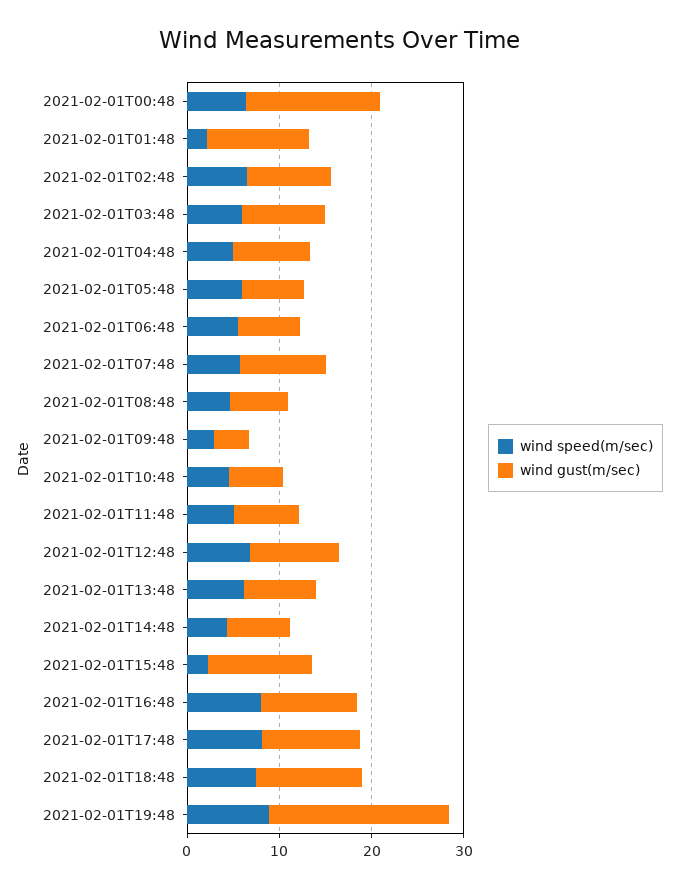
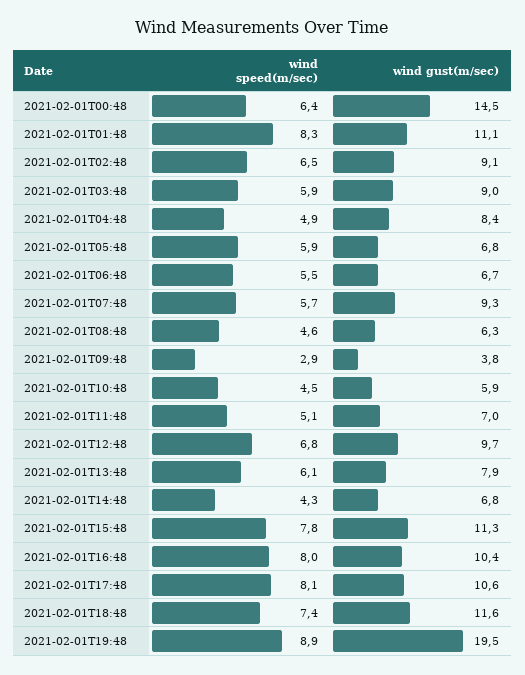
  {
    "wind speed(m/sec)": {
      "2021-02-01T00:48": 6.4,
-     "2021-02-01T01:48": 2,
+     "2021-02-01T01:48": 8.3,
      "2021-02-01T02:48": 6.5,
      "2021-02-01T03:48": 5.9,
      "2021-02-01T04:48": 4.9,
      "2021-02-01T05:48": 5.9,
      "2021-02-01T06:48": 5.5,
      "2021-02-01T07:48": 5.7,
      "2021-02-01T08:48": 4.6,
      "2021-02-01T09:48": 2.9,
      "2021-02-01T10:48": 4.5,
      "2021-02-01T11:48": 5.1,
      "2021-02-01T12:48": 6.8,
      "2021-02-01T13:48": 6.1,
      "2021-02-01T14:48": 4.3,
-     "2021-02-01T15:48": 2,
+     "2021-02-01T15:48": 7.8,
      "2021-02-01T16:48": 8,
      "2021-02-01T17:48": 8.1,
      "2021-02-01T18:48": 7.4,
      "2021-02-01T19:48": 8.9
    },
    "wind gust(m/sec)": {
      "2021-02-01T00:48": 14.5,
      "2021-02-01T01:48": 11.1,
      "2021-02-01T02:48": 9.1,
      "2021-02-01T03:48": 9,
      "2021-02-01T04:48": 8.4,
      "2021-02-01T05:48": 6.8,
      "2021-02-01T06:48": 6.7,
      "2021-02-01T07:48": 9.3,
      "2021-02-01T08:48": 6.3,
      "2021-02-01T09:48": 3.8,
      "2021-02-01T10:48": 5.9,
      "2021-02-01T11:48": 7,
      "2021-02-01T12:48": 9.7,
      "2021-02-01T13:48": 7.9,
      "2021-02-01T14:48": 6.8,
      "2021-02-01T15:48": 11.3,
      "2021-02-01T16:48": 10.4,
      "2021-02-01T17:48": 10.6,
      "2021-02-01T18:48": 11.6,
      "2021-02-01T19:48": 19.5
    }
  }

